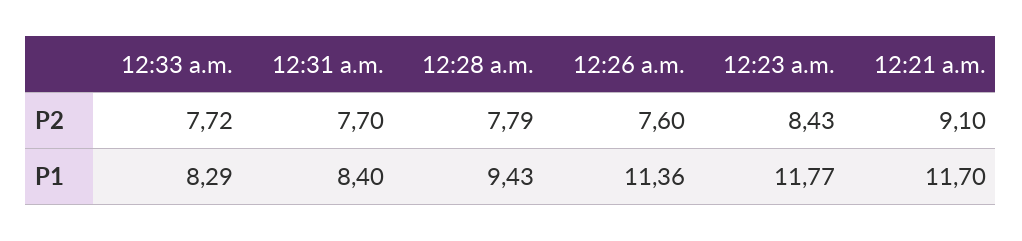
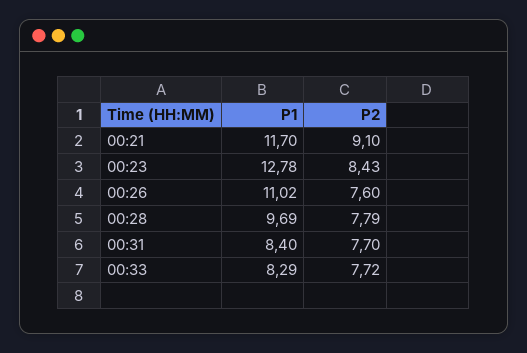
  {
    "12:33 a.m.": {
      "P2": 7.72,
      "P1": 8.29
    },
    "12:31 a.m.": {
      "P2": 7.7,
      "P1": 8.4
    },
    "12:28 a.m.": {
      "P2": 7.79,
-     "P1": 9.43
+     "P1": 9.69
    },
    "12:26 a.m.": {
      "P2": 7.6,
-     "P1": 11.36
+     "P1": 11.02
    },
    "12:23 a.m.": {
      "P2": 8.43,
-     "P1": 11.77
+     "P1": 12.78
    },
    "12:21 a.m.": {
      "P2": 9.1,
      "P1": 11.7
    }
  }

